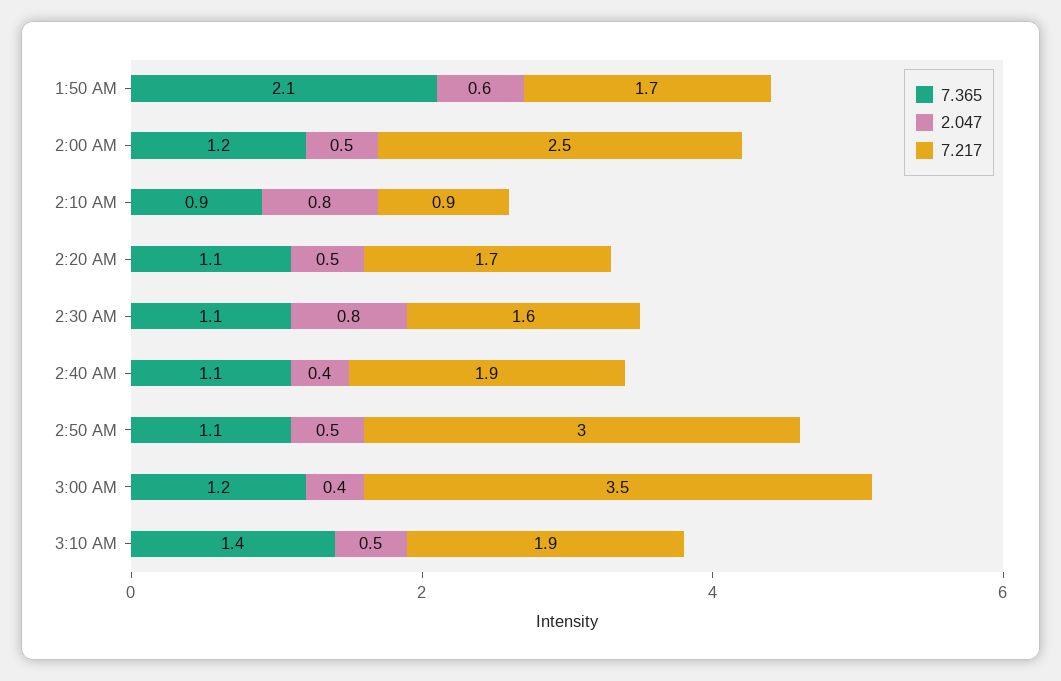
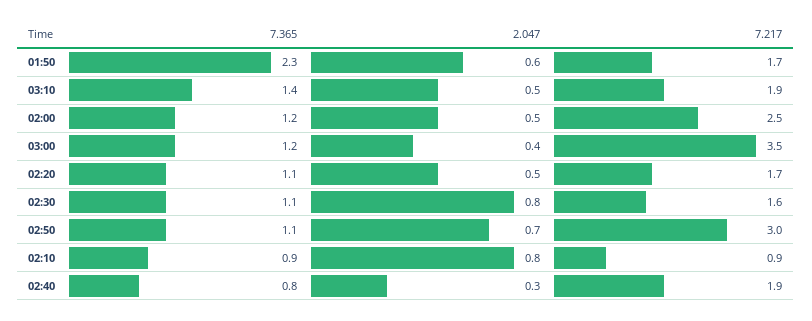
  {
    "7.365": {
-     "1:50 AM": 2.1,
+     "1:50 AM": 2.3,
      "2:00 AM": 1.2,
      "2:10 AM": 0.9,
      "2:20 AM": 1.1,
      "2:30 AM": 1.1,
-     "2:40 AM": 1.1,
+     "2:40 AM": 0.8,
      "2:50 AM": 1.1,
      "3:00 AM": 1.2,
      "3:10 AM": 1.4
    },
    "2.047": {
      "1:50 AM": 0.6,
      "2:00 AM": 0.5,
      "2:10 AM": 0.8,
      "2:20 AM": 0.5,
      "2:30 AM": 0.8,
-     "2:40 AM": 0.4,
+     "2:40 AM": 0.3,
-     "2:50 AM": 0.5,
+     "2:50 AM": 0.7,
      "3:00 AM": 0.4,
      "3:10 AM": 0.5
    },
    "7.217": {
      "1:50 AM": 1.7,
      "2:00 AM": 2.5,
      "2:10 AM": 0.9,
      "2:20 AM": 1.7,
      "2:30 AM": 1.6,
      "2:40 AM": 1.9,
      "2:50 AM": 3,
      "3:00 AM": 3.5,
      "3:10 AM": 1.9
    }
  }

